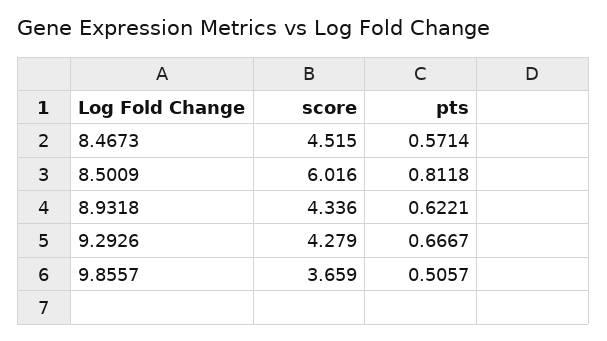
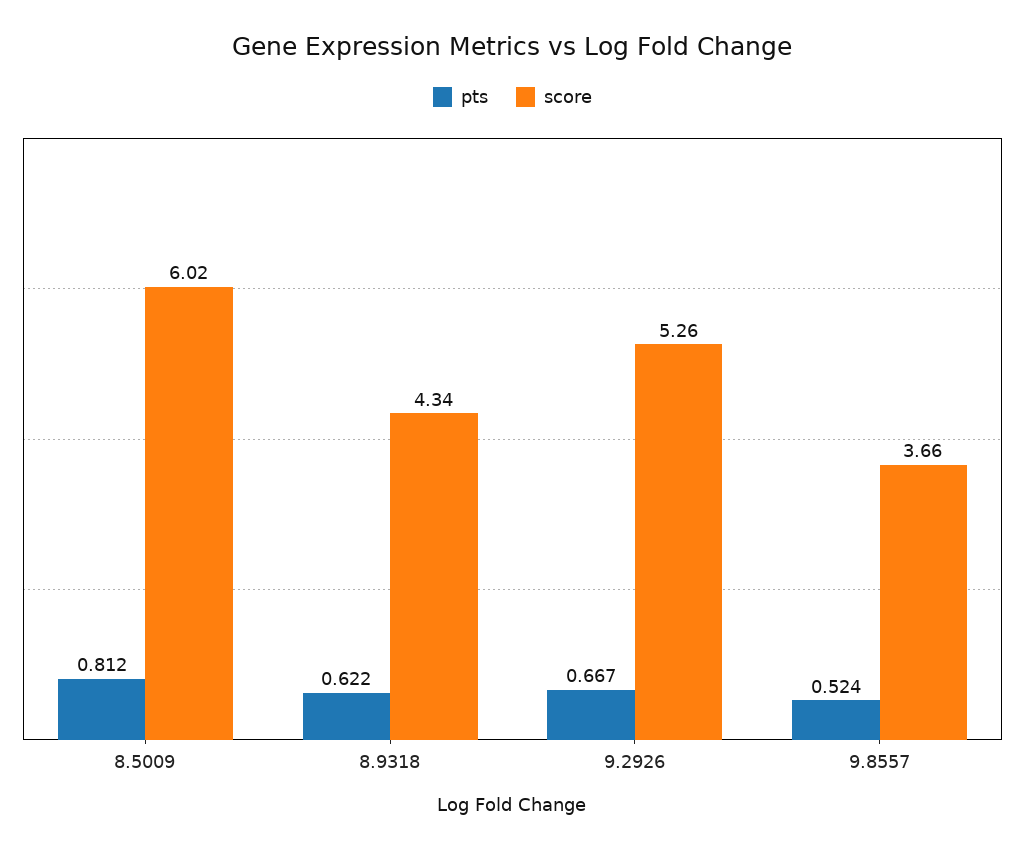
  {
    "score": {
-     "8.4673": 4.515,
      "8.5009": 6.016,
      "8.9318": 4.336,
-     "9.2926": 4.279,
+     "9.2926": 5.26,
      "9.8557": 3.659
    },
    "pts": {
-     "8.4673": 0.5714,
      "8.5009": 0.8118,
      "8.9318": 0.6221,
      "9.2926": 0.6667,
-     "9.8557": 0.5057
+     "9.8557": 0.524
    }
  }

